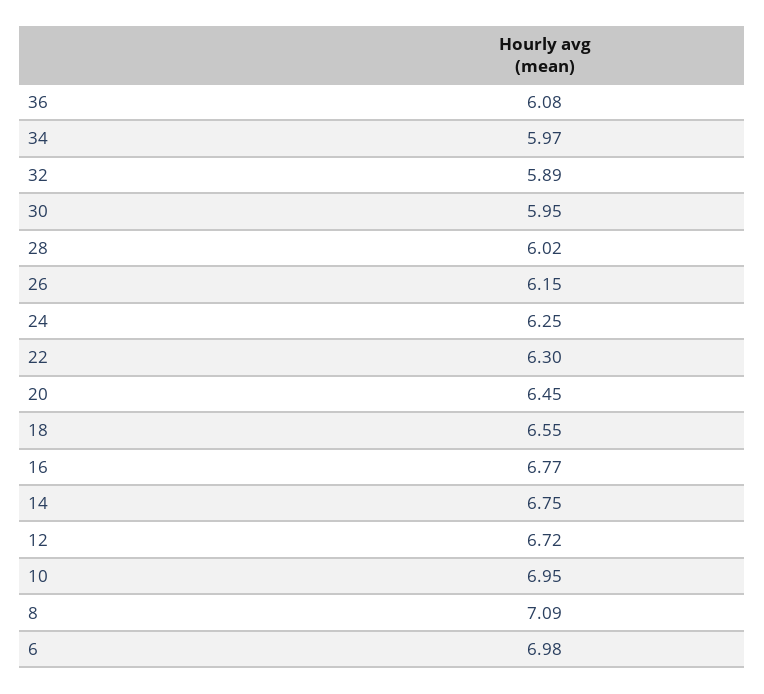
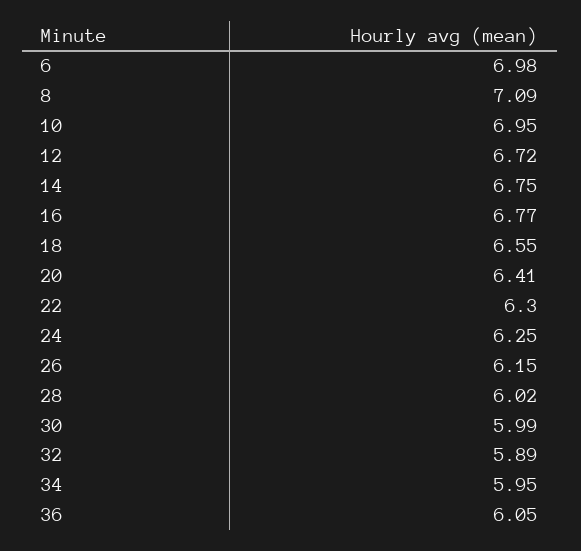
  {
-   "36": 6.08,
+   "36": 6.05,
-   "34": 5.97,
+   "34": 5.95,
    "32": 5.89,
-   "30": 5.95,
+   "30": 5.99,
    "28": 6.02,
    "26": 6.15,
    "24": 6.25,
    "22": 6.3,
-   "20": 6.45,
+   "20": 6.41,
    "18": 6.55,
    "16": 6.77,
    "14": 6.75,
    "12": 6.72,
    "10": 6.95,
    "8": 7.09,
    "6": 6.98
  }

